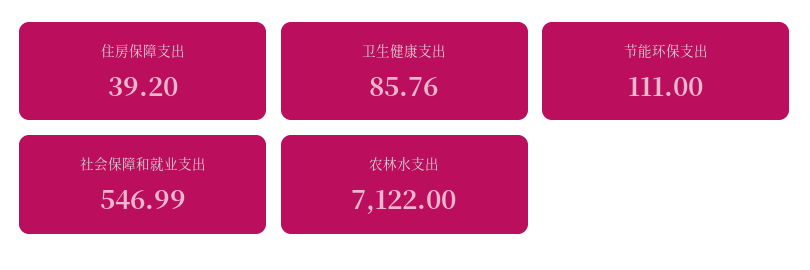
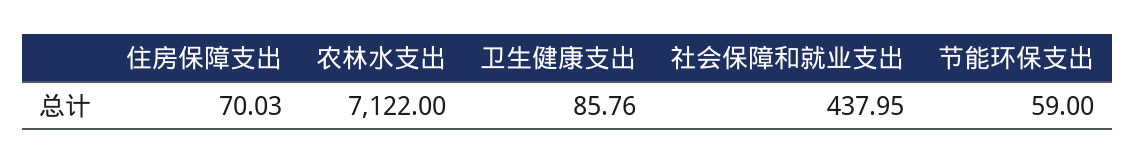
  {
-   "住房保障支出": 39.2,
+   "住房保障支出": 70.03,
    "卫生健康支出": 85.76,
-   "节能环保支出": 111,
+   "节能环保支出": 59,
-   "社会保障和就业支出": 546.99,
+   "社会保障和就业支出": 437.95,
    "农林水支出": 7122
  }

